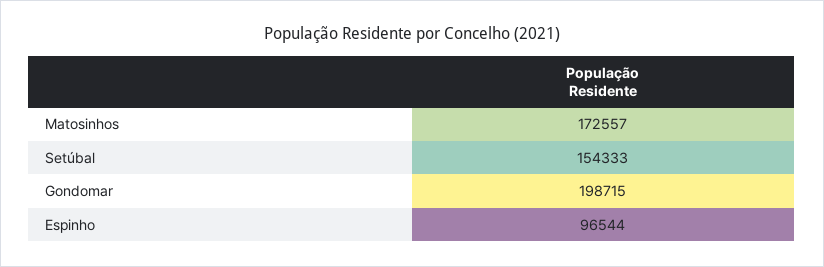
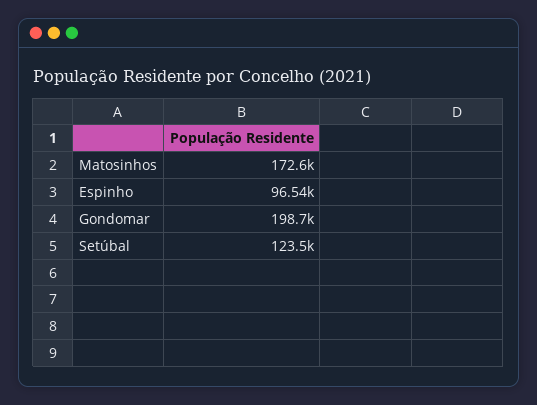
  {
    "Matosinhos": 172557,
-   "Setúbal": 154333,
+   "Setúbal": 123500,
    "Gondomar": 198715,
    "Espinho": 96544
  }

